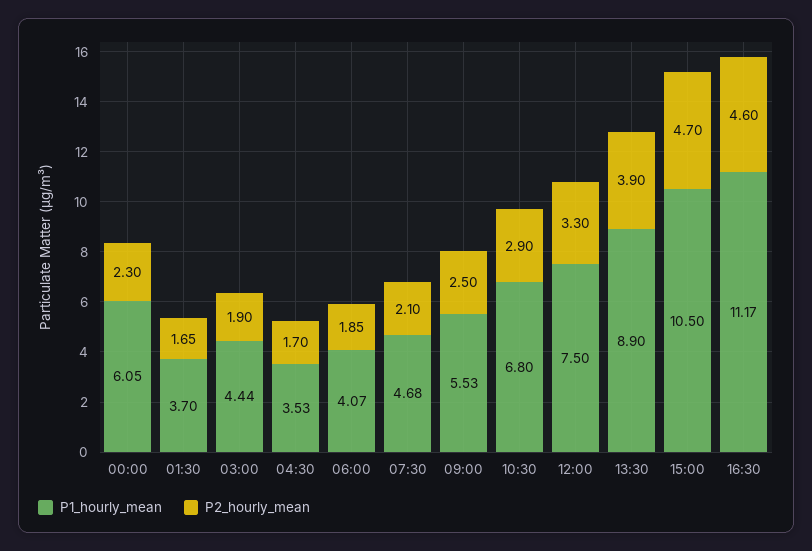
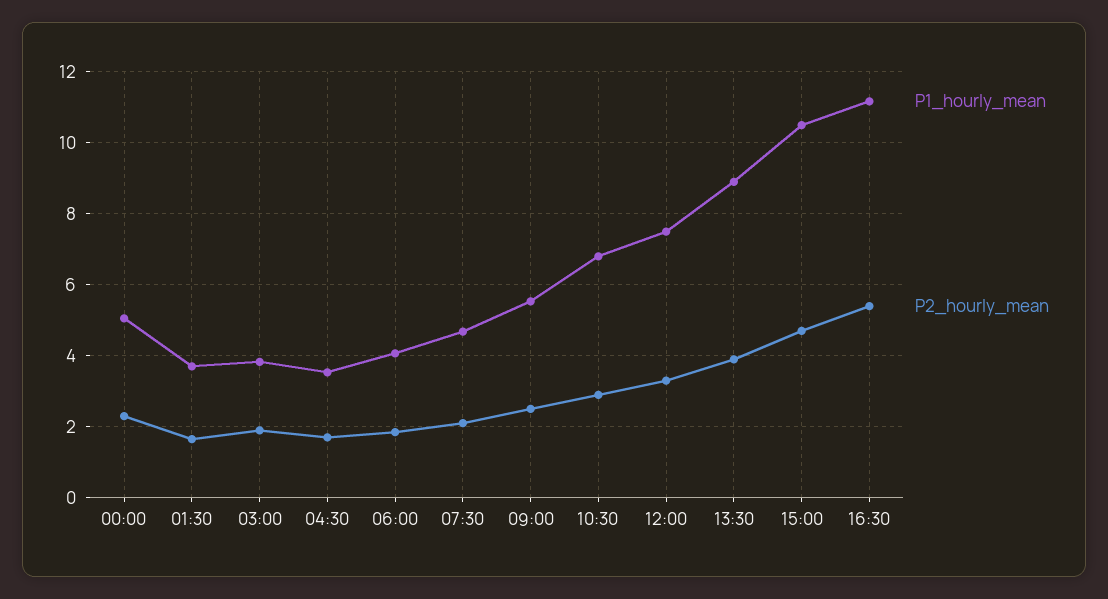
  {
    "P1_hourly_mean": {
-     "00:00": 6.05,
+     "00:00": 5,
      "01:30": 3.7,
-     "03:00": 4.44,
+     "03:00": 3.8,
      "04:30": 3.53,
      "06:00": 4.07,
      "07:30": 4.68,
      "09:00": 5.53,
      "10:30": 6.8,
      "12:00": 7.5,
      "13:30": 8.9,
      "15:00": 10.5,
      "16:30": 11.17
    },
    "P2_hourly_mean": {
      "00:00": 2.3,
      "01:30": 1.65,
      "03:00": 1.9,
      "04:30": 1.7,
      "06:00": 1.85,
      "07:30": 2.1,
      "09:00": 2.5,
      "10:30": 2.9,
      "12:00": 3.3,
      "13:30": 3.9,
      "15:00": 4.7,
-     "16:30": 4.6
+     "16:30": 5.4
    }
  }

